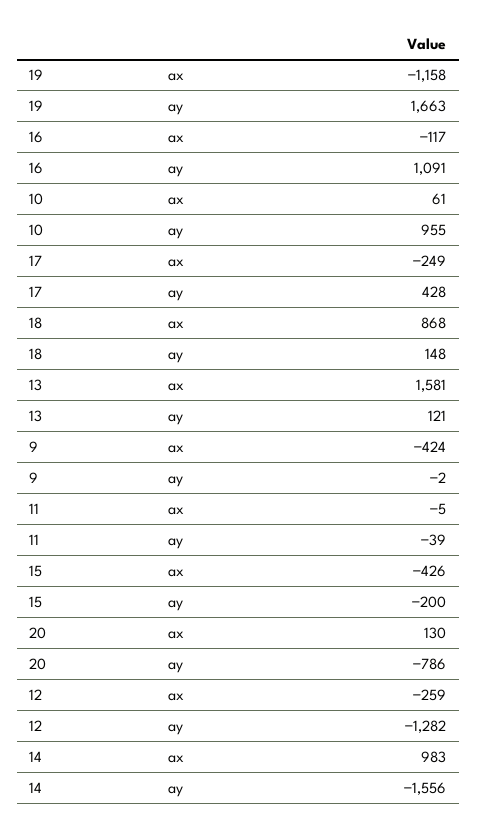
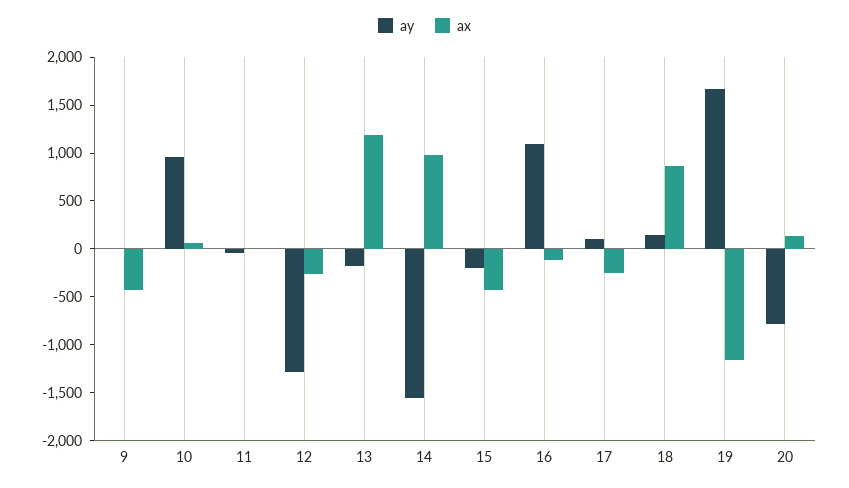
  {
    "ax": {
      "19": -1158,
      "16": -117,
      "10": 61,
      "17": -249,
      "18": 868,
-     "13": 1581,
+     "13": 1200,
      "9": -424,
      "11": -5,
      "15": -426,
      "20": 130,
      "12": -259,
      "14": 983
    },
    "ay": {
      "19": 1663,
      "16": 1091,
      "10": 955,
-     "17": 428,
+     "17": 100,
      "18": 148,
-     "13": 121,
+     "13": -200,
      "9": -2,
      "11": -39,
      "15": -200,
      "20": -786,
      "12": -1282,
      "14": -1556
    }
  }

